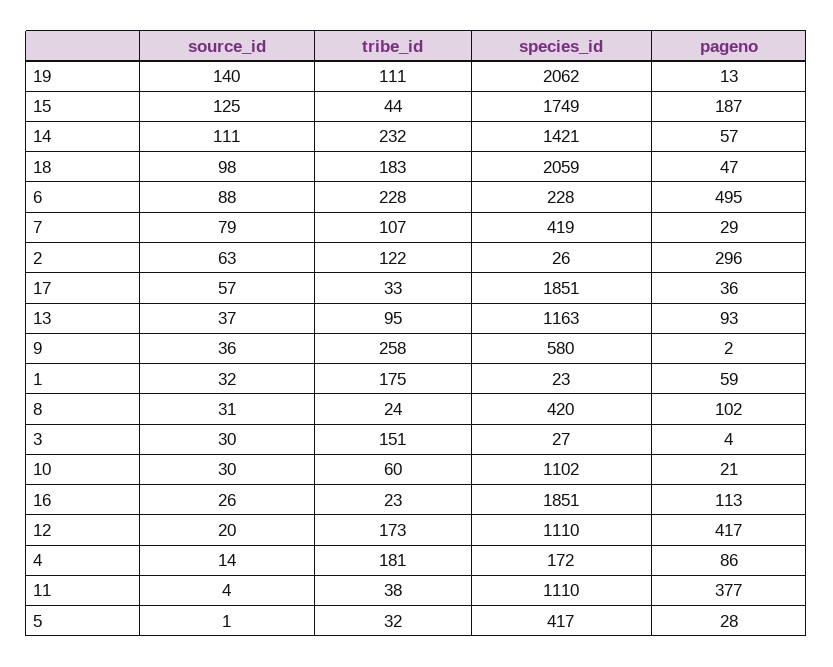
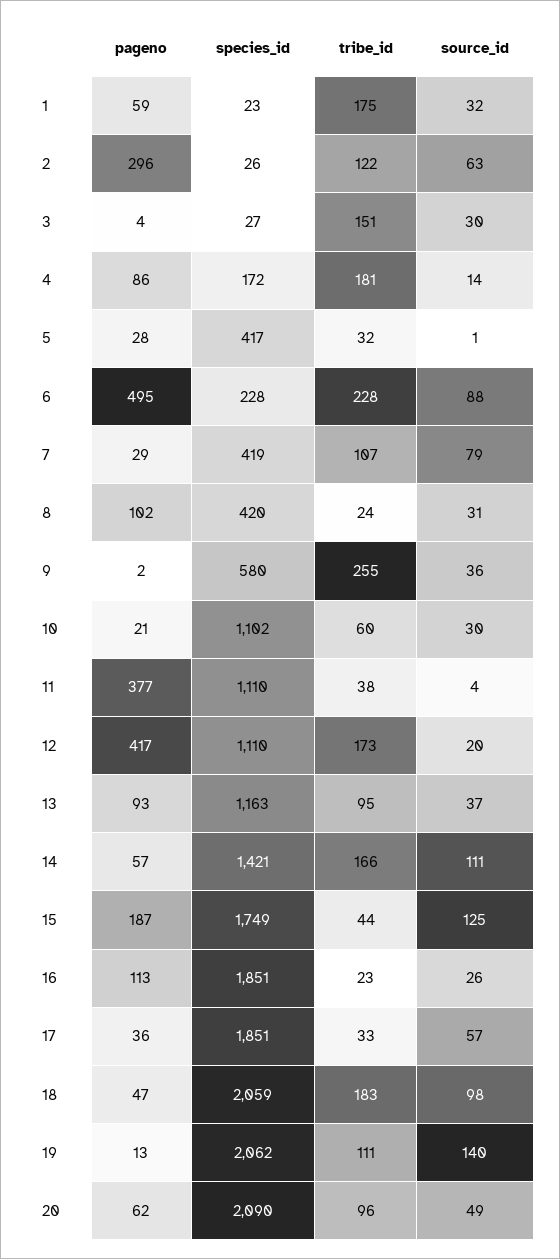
  {
    "source_id": {
      "19": 140,
      "15": 125,
      "14": 111,
      "18": 98,
      "6": 88,
      "7": 79,
      "2": 63,
      "17": 57,
      "13": 37,
      "9": 36,
      "1": 32,
      "8": 31,
      "3": 30,
      "10": 30,
      "16": 26,
      "12": 20,
      "4": 14,
      "11": 4,
-     "5": 1
+     "5": 1,
+     "20": 49
    },
    "tribe_id": {
      "19": 111,
      "15": 44,
-     "14": 232,
+     "14": 166,
      "18": 183,
      "6": 228,
      "7": 107,
      "2": 122,
      "17": 33,
      "13": 95,
-     "9": 258,
+     "9": 255,
      "1": 175,
      "8": 24,
      "3": 151,
      "10": 60,
      "16": 23,
      "12": 173,
      "4": 181,
      "11": 38,
-     "5": 32
+     "5": 32,
+     "20": 96
    },
    "species_id": {
      "19": 2062,
      "15": 1749,
      "14": 1421,
      "18": 2059,
      "6": 228,
      "7": 419,
      "2": 26,
      "17": 1851,
      "13": 1163,
      "9": 580,
      "1": 23,
      "8": 420,
      "3": 27,
      "10": 1102,
      "16": 1851,
      "12": 1110,
      "4": 172,
      "11": 1110,
-     "5": 417
+     "5": 417,
+     "20": 2090
    },
    "pageno": {
      "19": 13,
      "15": 187,
      "14": 57,
      "18": 47,
      "6": 495,
      "7": 29,
      "2": 296,
      "17": 36,
      "13": 93,
      "9": 2,
      "1": 59,
      "8": 102,
      "3": 4,
      "10": 21,
      "16": 113,
      "12": 417,
      "4": 86,
      "11": 377,
-     "5": 28
+     "5": 28,
+     "20": 62
    }
  }

